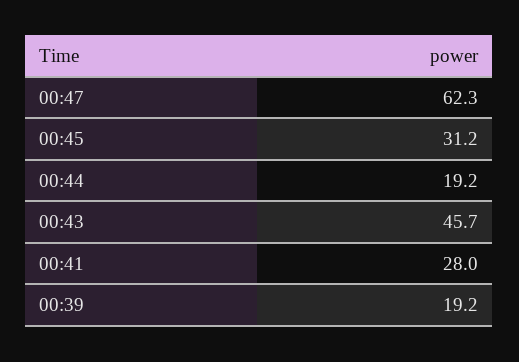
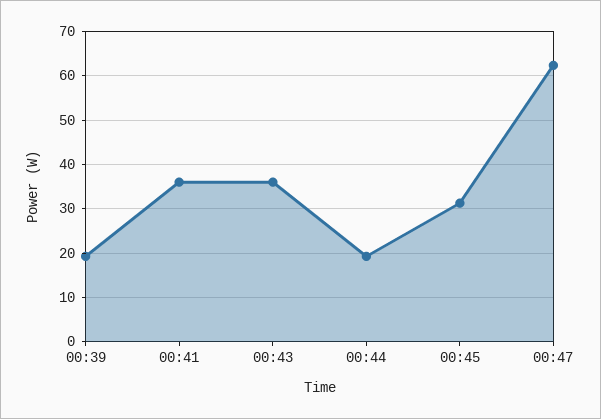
  {
    "00:47": 62.3,
    "00:45": 31.2,
    "00:44": 19.2,
-   "00:43": 45.7,
+   "00:43": 36,
-   "00:41": 28,
+   "00:41": 36,
    "00:39": 19.2
  }

